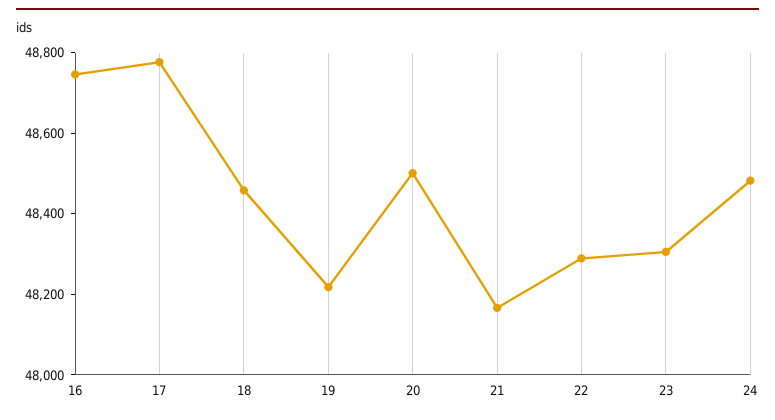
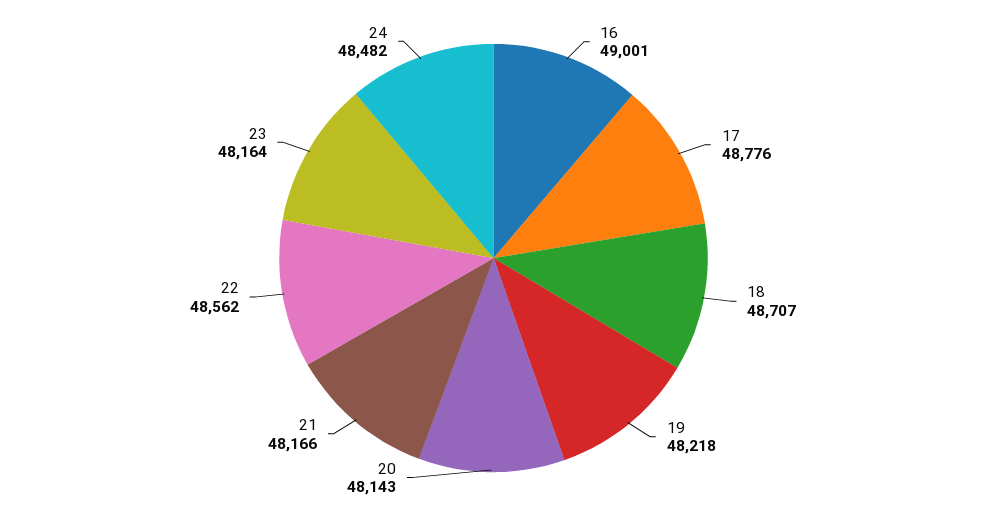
  {
-   "16": 48750,
+   "16": 49001,
    "17": 48776,
-   "18": 48450,
+   "18": 48707,
    "19": 48218,
-   "20": 48500,
+   "20": 48143,
    "21": 48166,
-   "22": 48300,
+   "22": 48562,
-   "23": 48300,
+   "23": 48164,
    "24": 48482
  }

